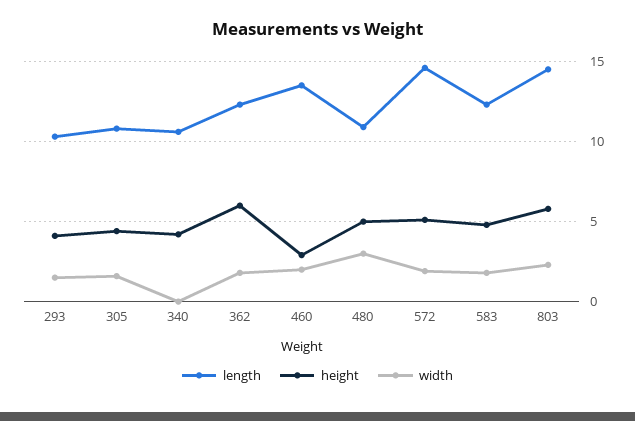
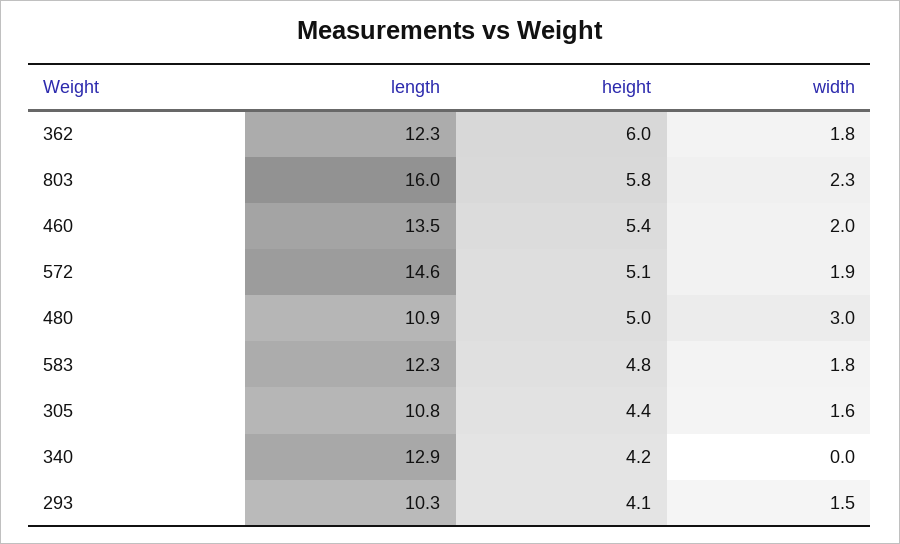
  {
    "length": {
      "293": 10.3,
      "305": 10.8,
-     "340": 10.5,
+     "340": 12.9,
      "362": 12.3,
      "460": 13.5,
      "480": 10.9,
      "572": 14.6,
      "583": 12.3,
-     "803": 14.5
+     "803": 16
    },
    "height": {
      "293": 4.1,
      "305": 4.4,
      "340": 4.2,
      "362": 6,
-     "460": 3,
+     "460": 5.4,
      "480": 5,
      "572": 5.1,
      "583": 4.8,
      "803": 5.8
    },
    "width": {
      "293": 1.5,
      "305": 1.6,
      "340": 0,
      "362": 1.8,
      "460": 2,
      "480": 3,
      "572": 1.9,
      "583": 1.8,
      "803": 2.3
    }
  }

